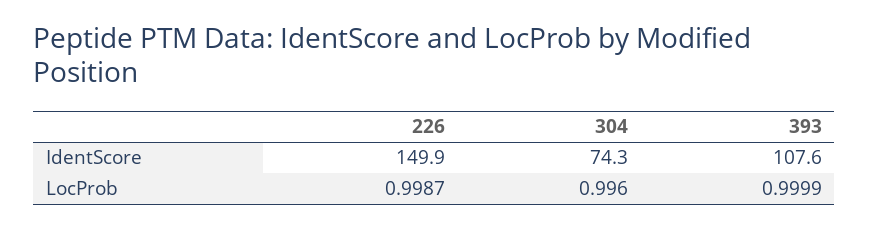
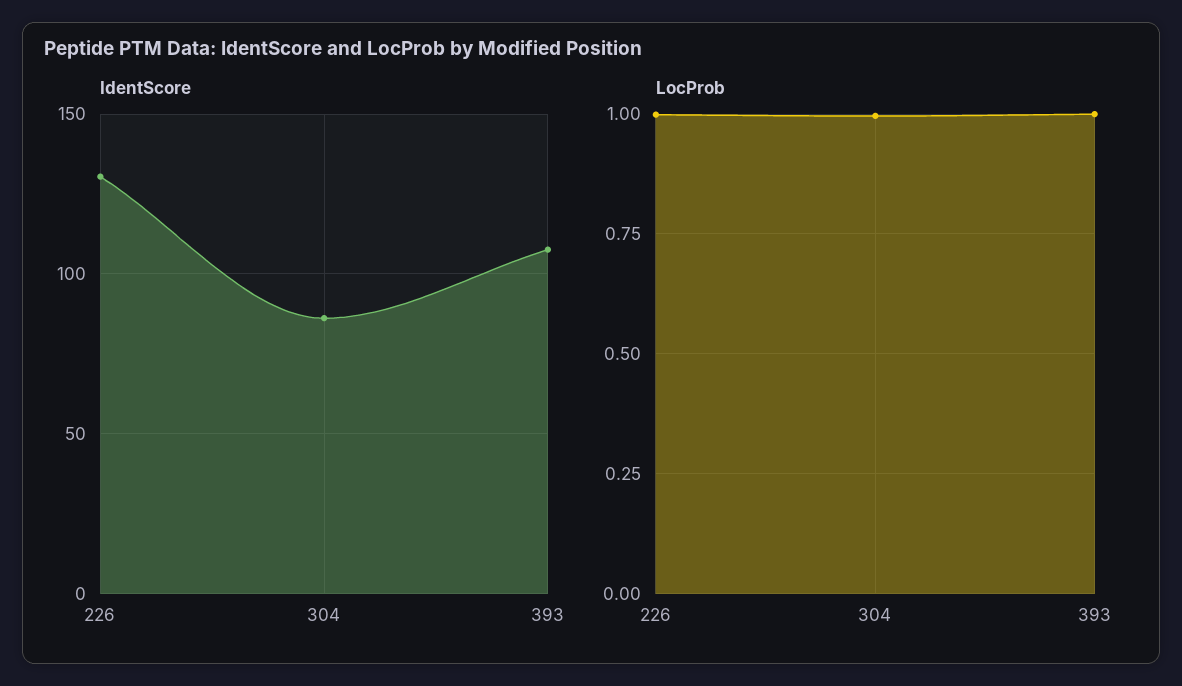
  {
    "IdentScore": {
-     "226": 149.9,
+     "226": 130,
-     "304": 74.3,
+     "304": 85,
      "393": 107.6
    },
    "LocProb": {
      "226": 0.9987,
      "304": 0.996,
      "393": 0.9999
    }
  }

